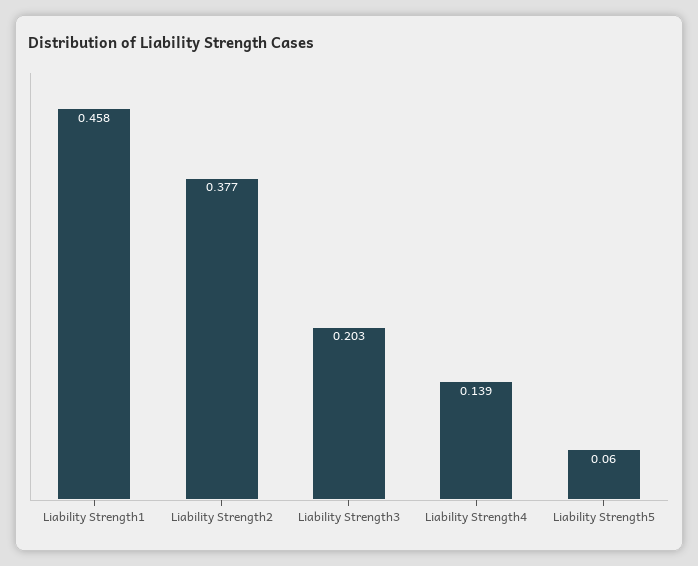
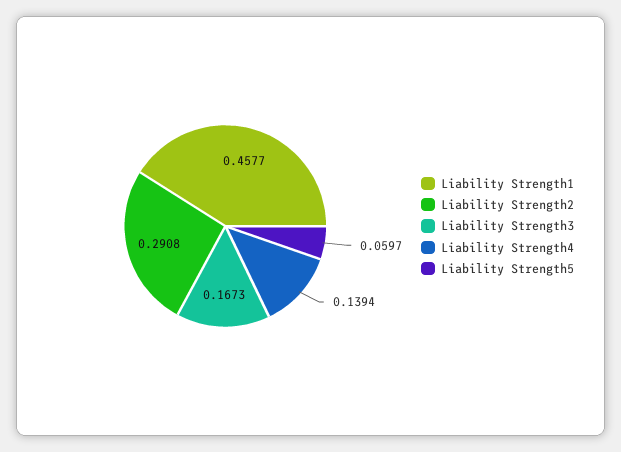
  {
    "Liability Strength1": 0.4577,
-   "Liability Strength2": 0.377,
+   "Liability Strength2": 0.2908,
-   "Liability Strength3": 0.203,
+   "Liability Strength3": 0.1673,
    "Liability Strength4": 0.1394,
    "Liability Strength5": 0.0597
  }

